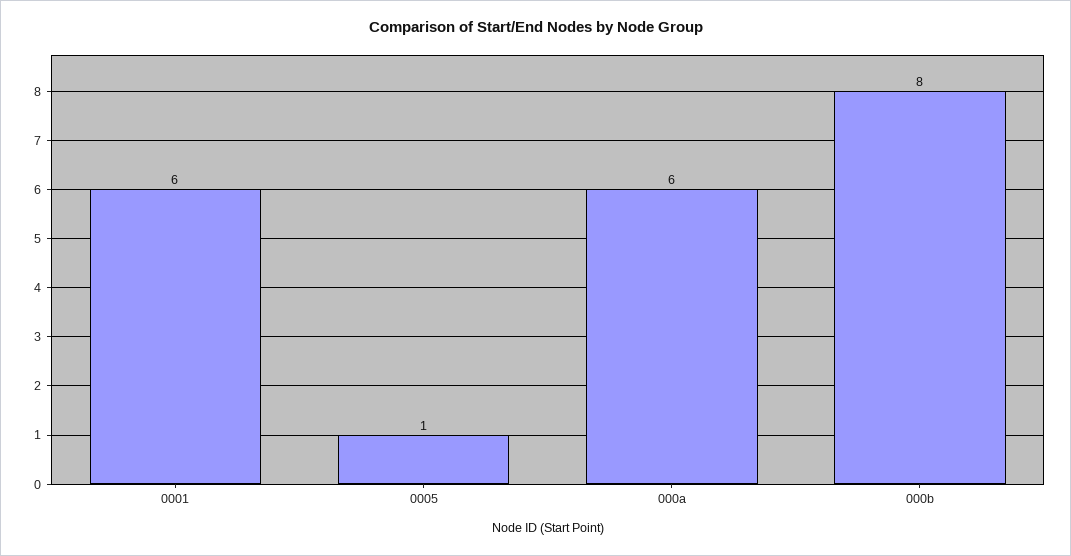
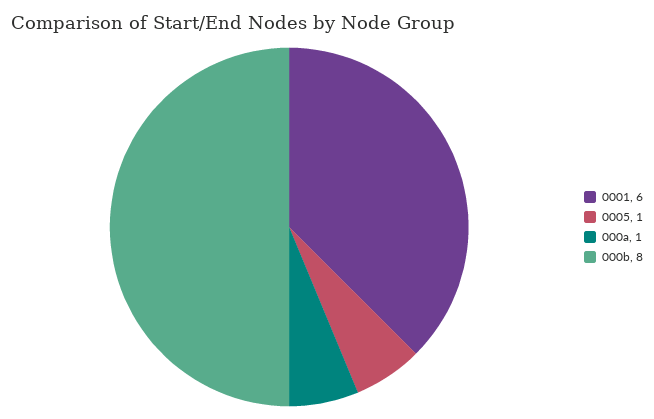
  {
    "0001": 6,
    "0005": 1,
-   "000a": 6,
+   "000a": 1,
    "000b": 8
  }

